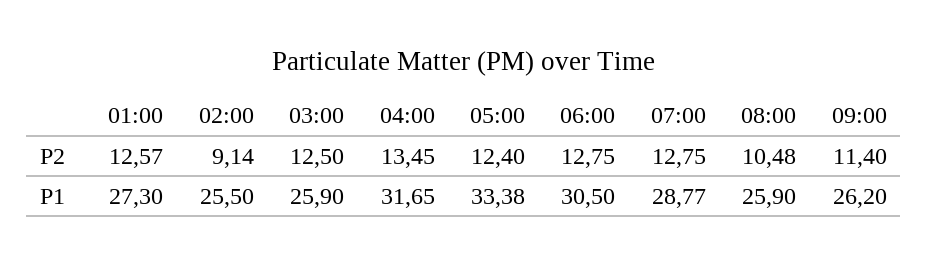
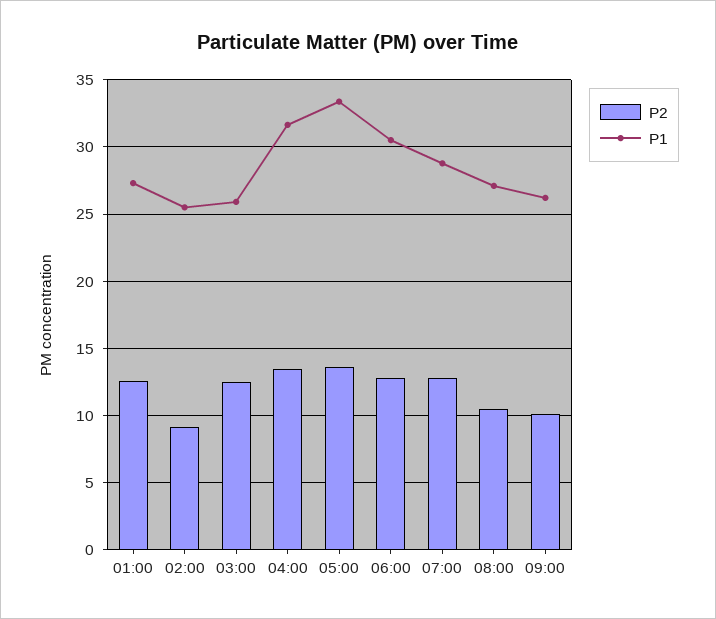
  {
    "P2": {
      "01:00": 12.57,
      "02:00": 9.14,
      "03:00": 12.5,
      "04:00": 13.45,
-     "05:00": 12.4,
+     "05:00": 13.5,
      "06:00": 12.75,
      "07:00": 12.75,
      "08:00": 10.48,
-     "09:00": 11.4
+     "09:00": 10
    },
    "P1": {
      "01:00": 27.3,
      "02:00": 25.5,
      "03:00": 25.9,
      "04:00": 31.65,
      "05:00": 33.38,
      "06:00": 30.5,
      "07:00": 28.77,
-     "08:00": 25.9,
+     "08:00": 27,
      "09:00": 26.2
    }
  }

